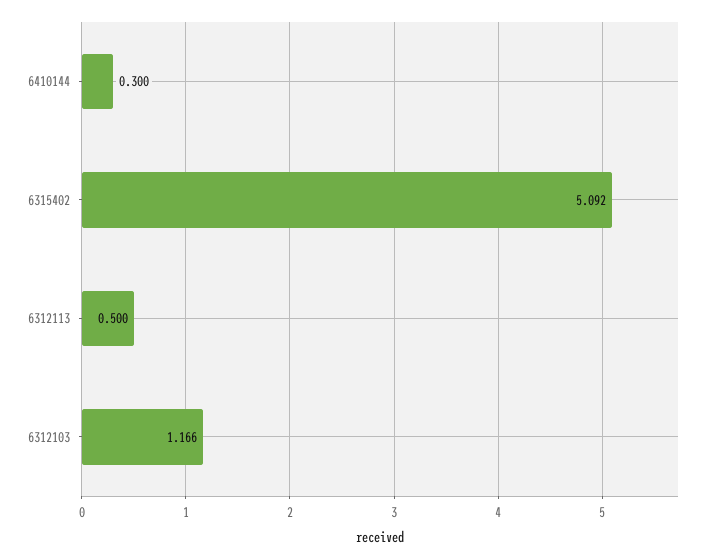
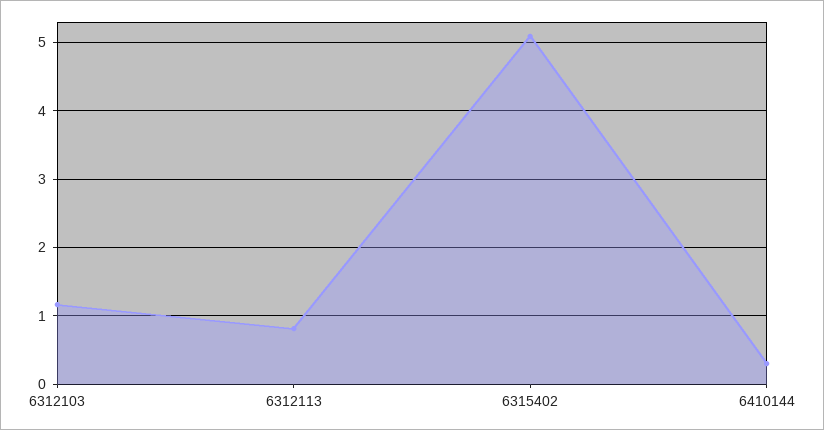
  {
    "6410144": 0.3,
    "6315402": 5.092,
-   "6312113": 0.5,
+   "6312113": 0.8,
    "6312103": 1.166
  }

